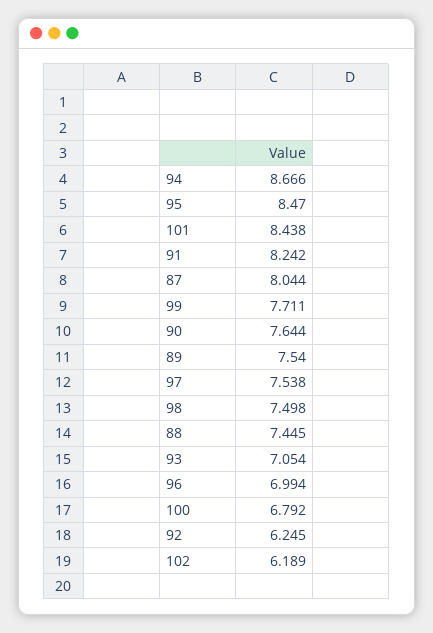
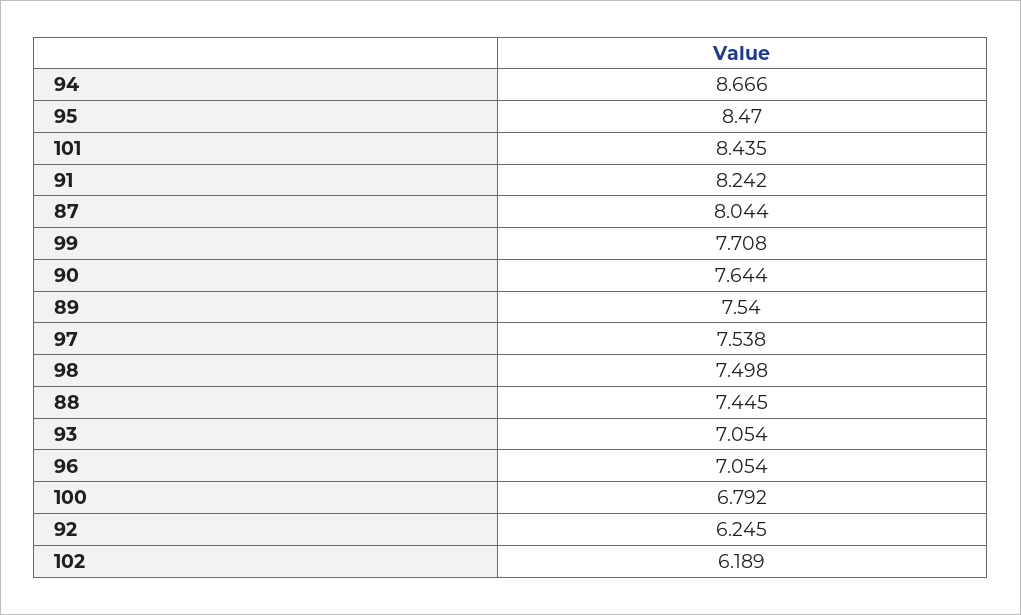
  {
    "94": 8.666,
    "95": 8.47,
-   "101": 8.438,
+   "101": 8.435,
    "91": 8.242,
    "87": 8.044,
-   "99": 7.711,
+   "99": 7.708,
    "90": 7.644,
    "89": 7.54,
    "97": 7.538,
    "98": 7.498,
    "88": 7.445,
    "93": 7.054,
-   "96": 6.994,
+   "96": 7.054,
    "100": 6.792,
    "92": 6.245,
    "102": 6.189
  }

